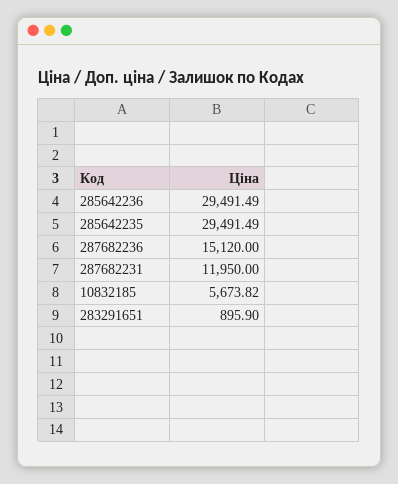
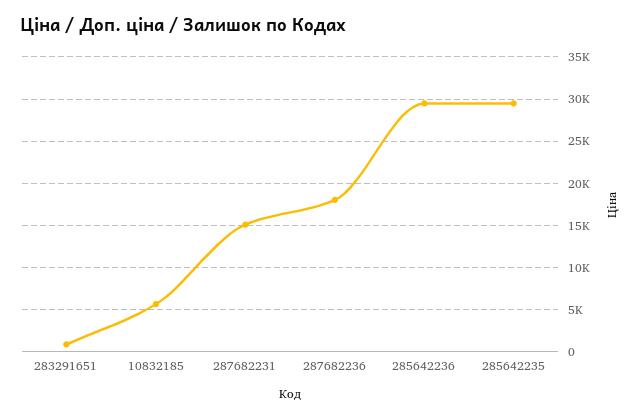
  {
    "285642236": 29491.49,
    "285642235": 29491.49,
-   "287682236": 15120,
+   "287682236": 18000,
-   "287682231": 11950,
+   "287682231": 15000,
    "10832185": 5673.82,
    "283291651": 895.9
  }

